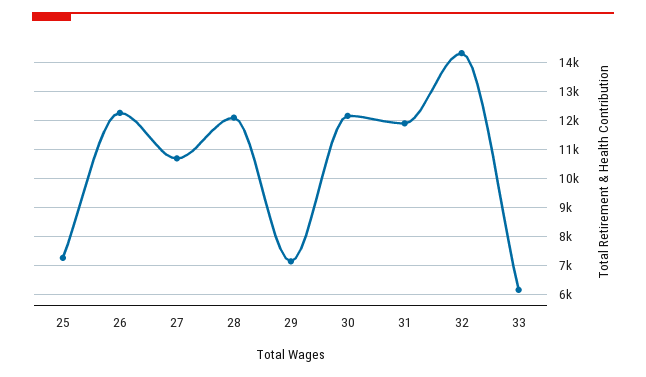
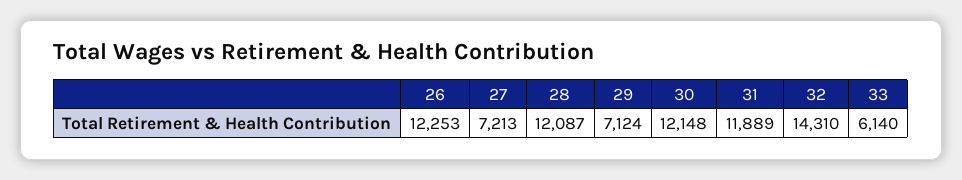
  {
-   "25": 7250,
    "26": 12253,
-   "27": 10750,
+   "27": 7213,
    "28": 12087,
    "29": 7124,
    "30": 12148,
    "31": 11889,
    "32": 14310,
    "33": 6140
  }

